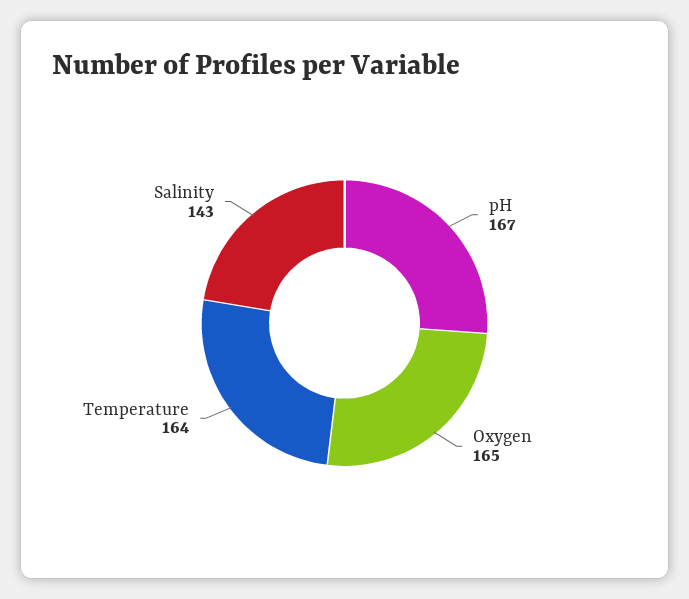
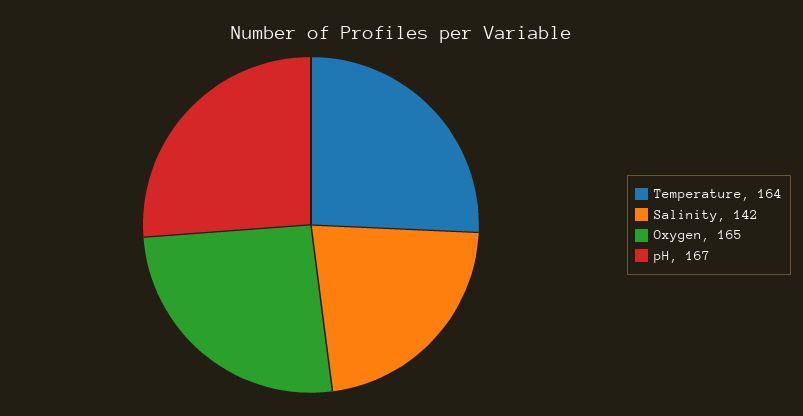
  {
    "pH": 167,
    "Oxygen": 165,
    "Temperature": 164,
-   "Salinity": 143
+   "Salinity": 142
  }

